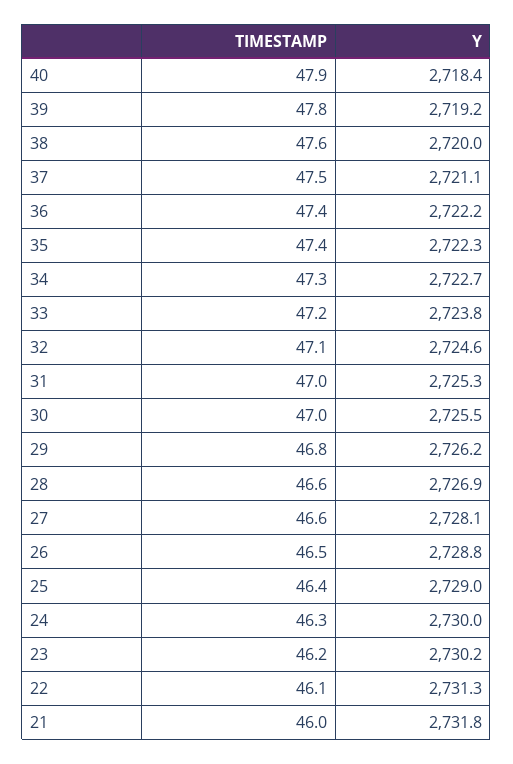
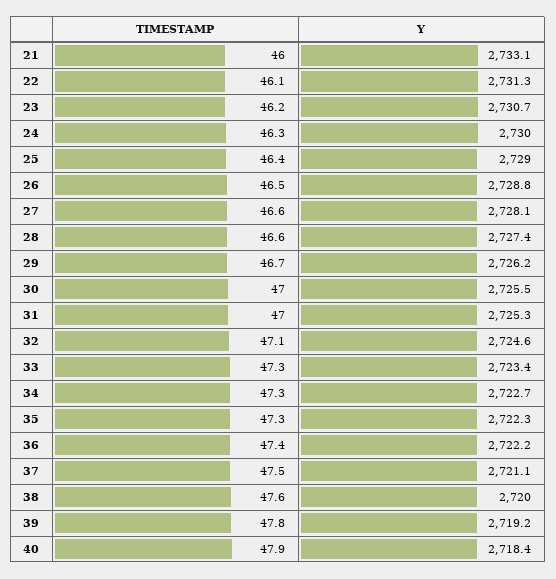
  {
    "TIMESTAMP": {
      "40": 47.9,
      "39": 47.8,
      "38": 47.6,
      "37": 47.5,
      "36": 47.4,
-     "35": 47.4,
+     "35": 47.3,
      "34": 47.3,
-     "33": 47.2,
+     "33": 47.3,
      "32": 47.1,
      "31": 47,
      "30": 47,
-     "29": 46.8,
+     "29": 46.7,
      "28": 46.6,
      "27": 46.6,
      "26": 46.5,
      "25": 46.4,
      "24": 46.3,
      "23": 46.2,
      "22": 46.1,
      "21": 46
    },
    "Y": {
      "40": 2718.4,
      "39": 2719.2,
      "38": 2720,
      "37": 2721.1,
      "36": 2722.2,
      "35": 2722.3,
      "34": 2722.7,
-     "33": 2723.8,
+     "33": 2723.4,
      "32": 2724.6,
      "31": 2725.3,
      "30": 2725.5,
      "29": 2726.2,
-     "28": 2726.9,
+     "28": 2727.4,
      "27": 2728.1,
      "26": 2728.8,
      "25": 2729,
      "24": 2730,
-     "23": 2730.2,
+     "23": 2730.7,
      "22": 2731.3,
-     "21": 2731.8
+     "21": 2733.1
    }
  }

